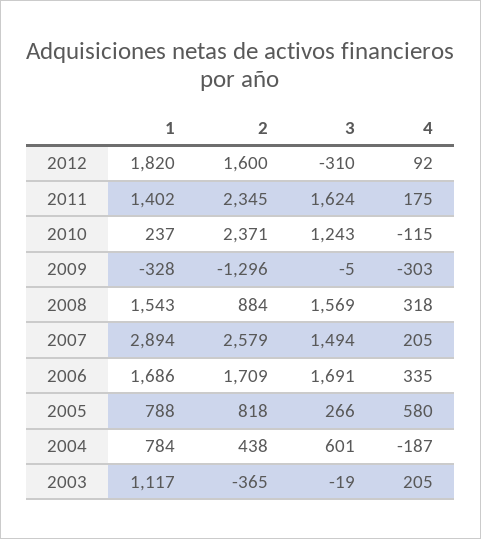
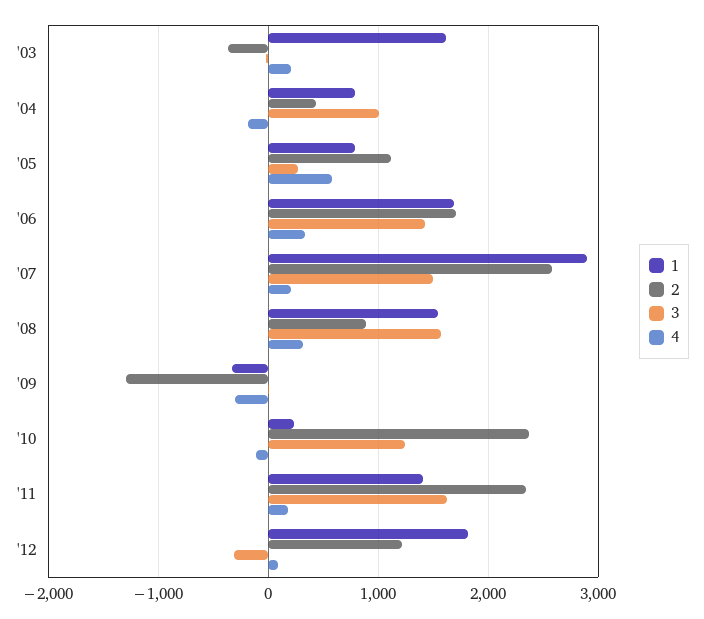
  {
    "1": {
      "2012": 1820,
      "2011": 1402,
      "2010": 237,
      "2009": -328,
      "2008": 1543,
      "2007": 2894,
      "2006": 1686,
      "2005": 788,
      "2004": 784,
-     "2003": 1117
+     "2003": 1600
    },
    "2": {
-     "2012": 1600,
+     "2012": 1200,
      "2011": 2345,
      "2010": 2371,
      "2009": -1296,
      "2008": 884,
      "2007": 2579,
      "2006": 1709,
-     "2005": 818,
+     "2005": 1100,
      "2004": 438,
      "2003": -365
    },
    "3": {
      "2012": -310,
      "2011": 1624,
      "2010": 1243,
      "2009": -5,
      "2008": 1569,
      "2007": 1494,
-     "2006": 1691,
+     "2006": 1400,
      "2005": 266,
-     "2004": 601,
+     "2004": 1000,
      "2003": -19
    },
    "4": {
      "2012": 92,
      "2011": 175,
      "2010": -115,
      "2009": -303,
      "2008": 318,
      "2007": 205,
      "2006": 335,
      "2005": 580,
      "2004": -187,
      "2003": 205
    }
  }

